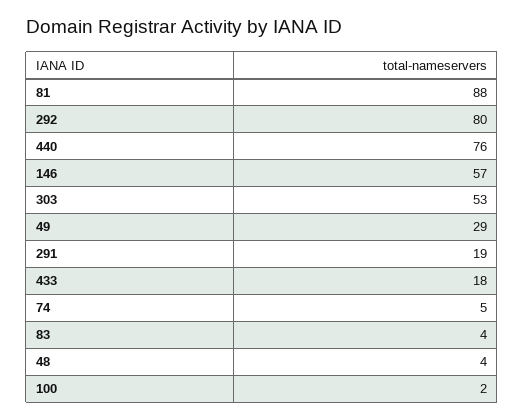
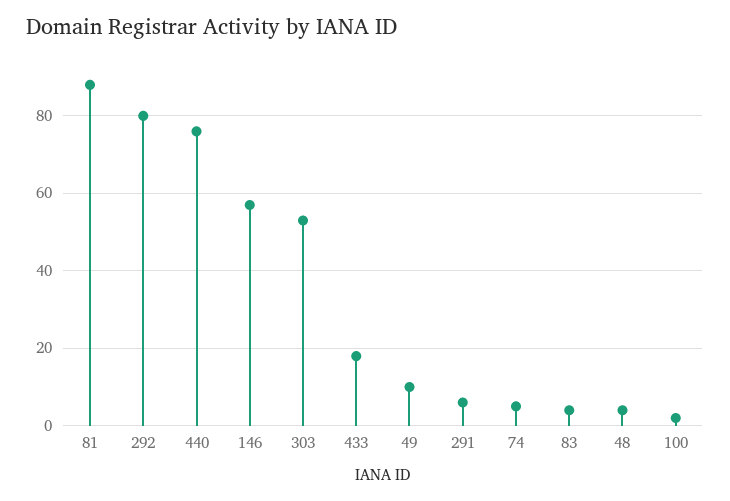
  {
    "81": 88,
    "292": 80,
    "440": 76,
    "146": 57,
    "303": 53,
-   "49": 29,
+   "49": 10,
-   "291": 19,
+   "291": 5,
    "433": 18,
    "74": 5,
    "83": 4,
    "48": 4,
    "100": 2
  }

